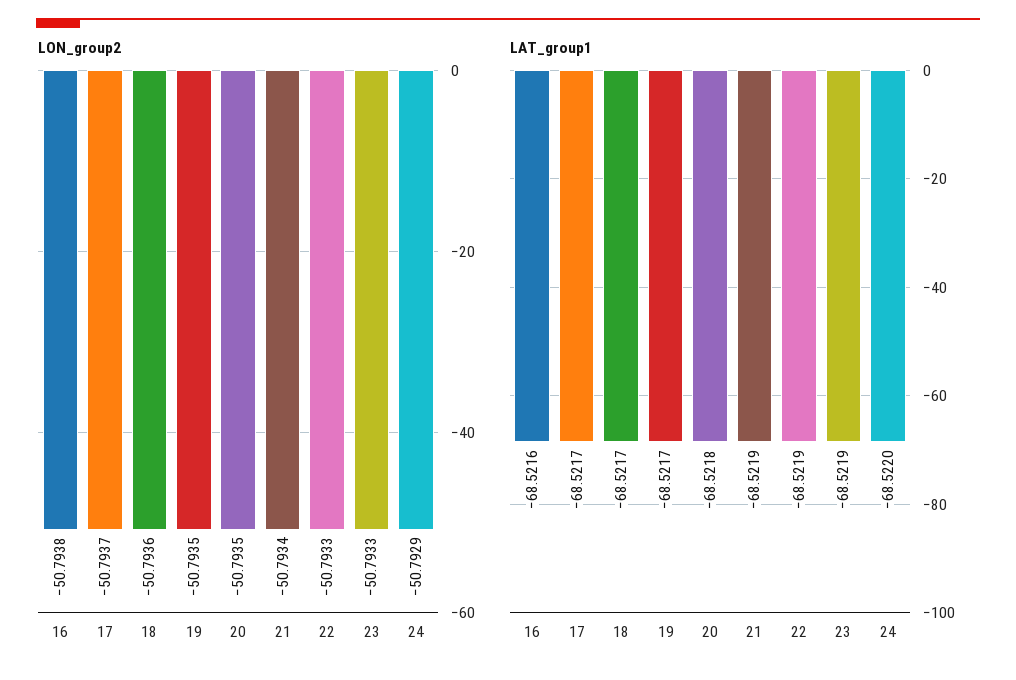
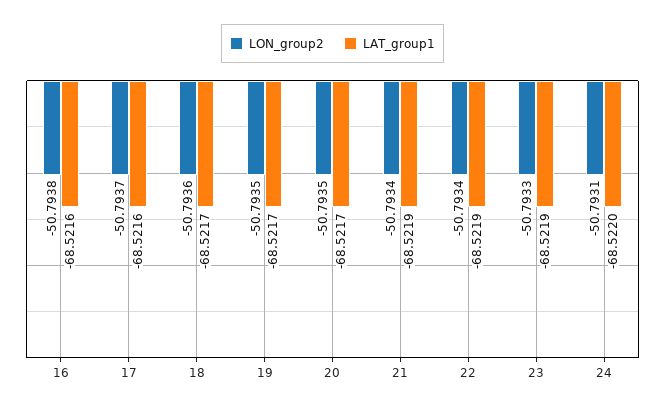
  {
    "LON_group2": {
      "16": -50.7938,
      "17": -50.7937,
      "18": -50.7936,
      "19": -50.7935,
      "20": -50.7935,
      "21": -50.7934,
-     "22": -50.7933,
+     "22": -50.7934,
      "23": -50.7933,
-     "24": -50.7929
+     "24": -50.7931
    },
    "LAT_group1": {
      "16": -68.5216,
-     "17": -68.5217,
+     "17": -68.5216,
      "18": -68.5217,
      "19": -68.5217,
-     "20": -68.5218,
+     "20": -68.5217,
      "21": -68.5219,
      "22": -68.5219,
      "23": -68.5219,
      "24": -68.522
    }
  }

